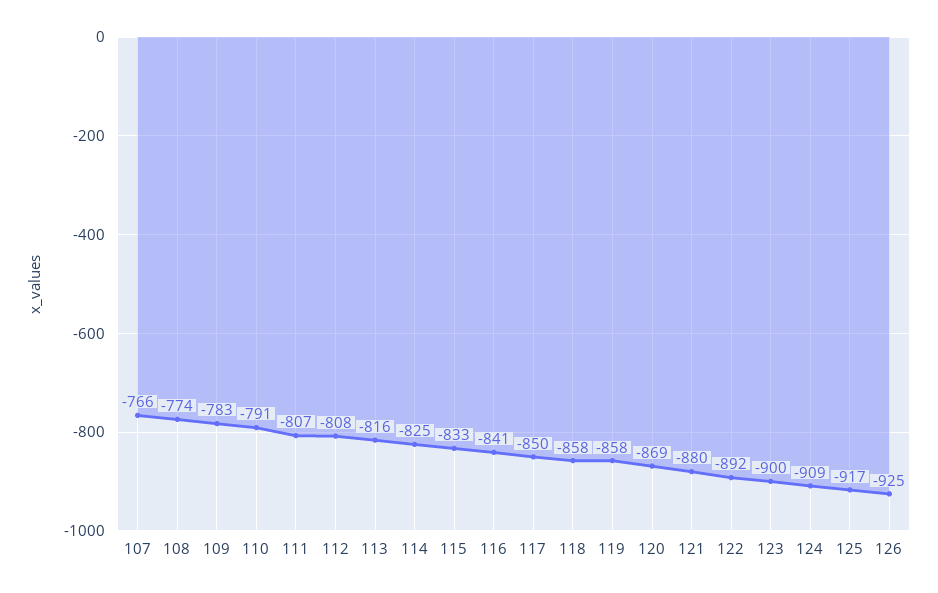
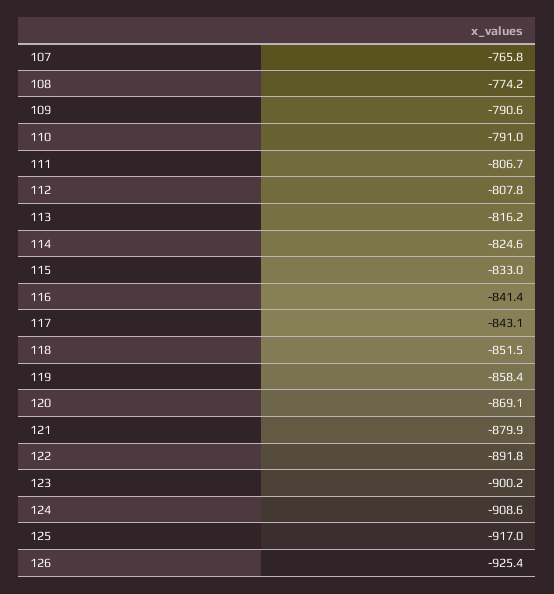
  {
    "107": -765.8,
    "108": -774.2,
-   "109": -783,
+   "109": -790.6,
    "110": -791,
    "111": -806.7,
    "112": -807.8,
    "113": -816.2,
    "114": -824.6,
    "115": -833,
    "116": -841.4,
-   "117": -850,
+   "117": -843.1,
-   "118": -858,
+   "118": -851.5,
    "119": -858.4,
    "120": -869.1,
    "121": -879.9,
    "122": -891.8,
    "123": -900.2,
    "124": -908.6,
    "125": -917,
    "126": -925.4
  }

